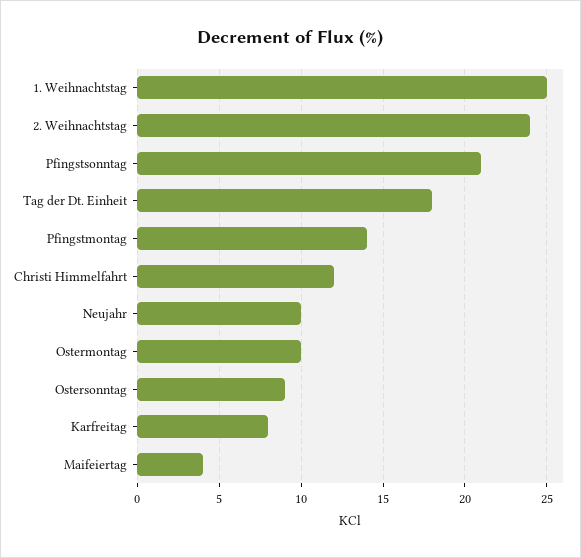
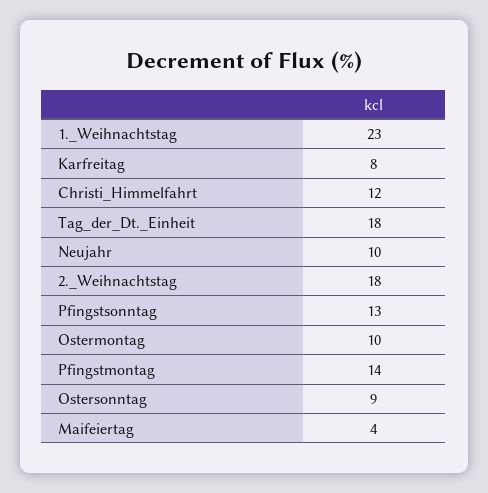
  {
-   "1. Weihnachtstag": 25,
+   "1. Weihnachtstag": 23,
-   "2. Weihnachtstag": 24,
+   "2. Weihnachtstag": 18,
-   "Pfingstsonntag": 21,
+   "Pfingstsonntag": 13,
    "Tag der Dt. Einheit": 18,
    "Pfingstmontag": 14,
    "Christi Himmelfahrt": 12,
    "Neujahr": 10,
    "Ostermontag": 10,
    "Ostersonntag": 9,
    "Karfreitag": 8,
    "Maifeiertag": 4
  }

